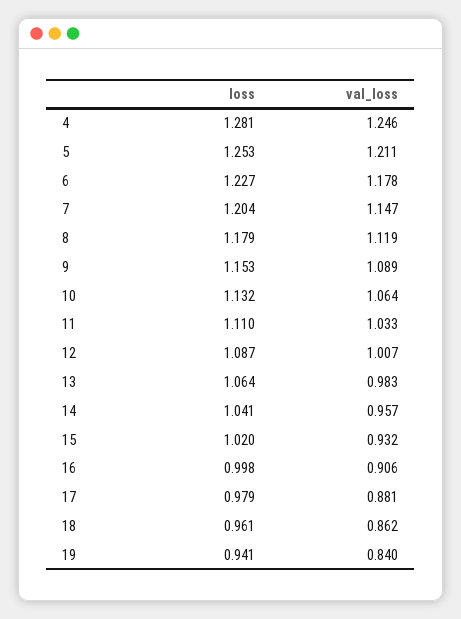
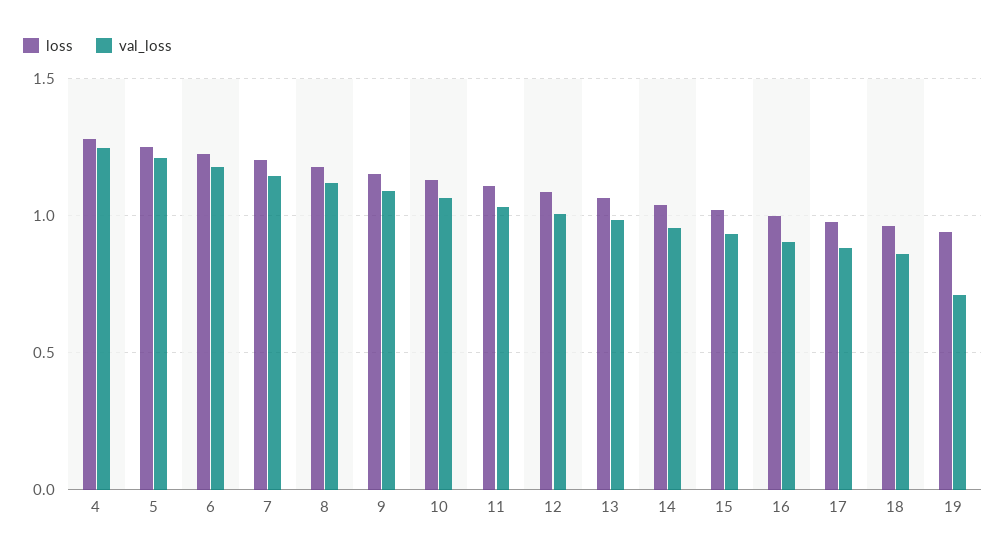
  {
    "loss": {
      "4": 1.281,
      "5": 1.253,
      "6": 1.227,
      "7": 1.204,
      "8": 1.179,
      "9": 1.153,
      "10": 1.132,
      "11": 1.11,
      "12": 1.087,
      "13": 1.064,
      "14": 1.041,
      "15": 1.02,
      "16": 0.998,
      "17": 0.979,
      "18": 0.961,
      "19": 0.941
    },
    "val_loss": {
      "4": 1.246,
      "5": 1.211,
      "6": 1.178,
      "7": 1.147,
      "8": 1.119,
      "9": 1.089,
      "10": 1.064,
      "11": 1.033,
      "12": 1.007,
      "13": 0.983,
      "14": 0.957,
      "15": 0.932,
      "16": 0.906,
      "17": 0.881,
      "18": 0.862,
-     "19": 0.84
+     "19": 0.7
    }
  }

